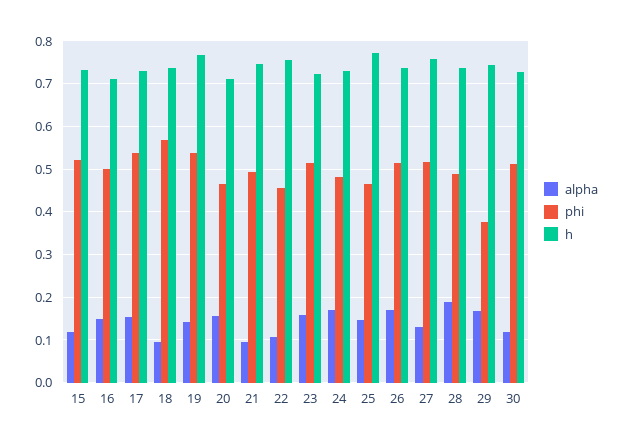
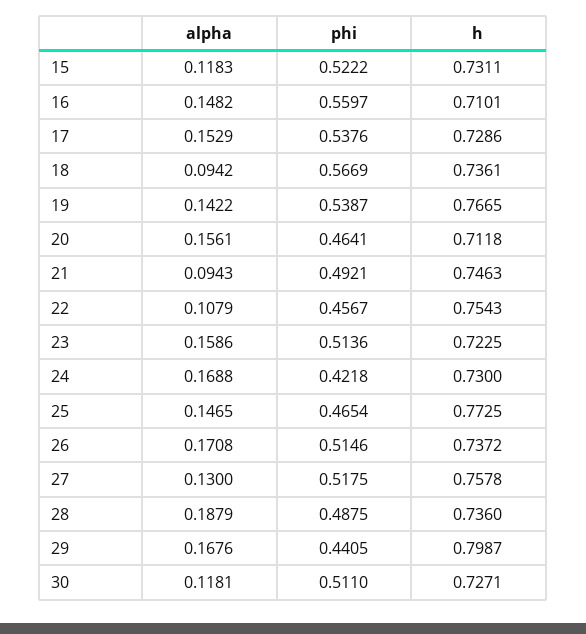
  {
    "alpha": {
      "15": 0.1183,
      "16": 0.1482,
      "17": 0.1529,
      "18": 0.0942,
      "19": 0.1422,
      "20": 0.1561,
      "21": 0.0943,
      "22": 0.1079,
      "23": 0.1586,
      "24": 0.1688,
      "25": 0.1465,
      "26": 0.1708,
      "27": 0.13,
      "28": 0.1879,
      "29": 0.1676,
      "30": 0.1181
    },
    "phi": {
      "15": 0.5222,
-     "16": 0.5,
+     "16": 0.5597,
      "17": 0.5376,
      "18": 0.5669,
      "19": 0.5387,
      "20": 0.4641,
      "21": 0.4921,
      "22": 0.4567,
      "23": 0.5136,
-     "24": 0.48,
+     "24": 0.4218,
      "25": 0.4654,
      "26": 0.5146,
      "27": 0.5175,
      "28": 0.4875,
-     "29": 0.38,
+     "29": 0.4405,
      "30": 0.511
    },
    "h": {
      "15": 0.7311,
      "16": 0.7101,
      "17": 0.7286,
      "18": 0.7361,
      "19": 0.7665,
      "20": 0.7118,
      "21": 0.7463,
      "22": 0.7543,
      "23": 0.7225,
      "24": 0.73,
      "25": 0.7725,
      "26": 0.7372,
      "27": 0.7578,
      "28": 0.736,
-     "29": 0.74,
+     "29": 0.7987,
      "30": 0.7271
    }
  }

